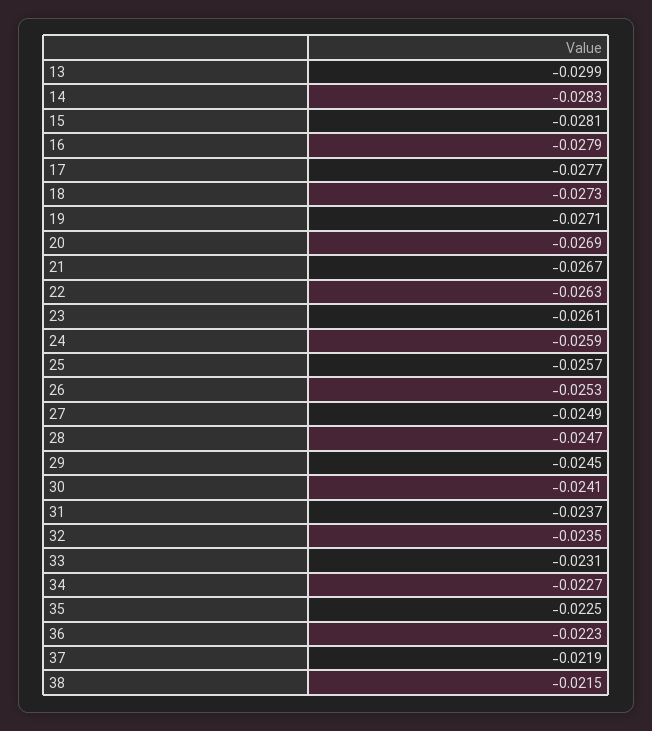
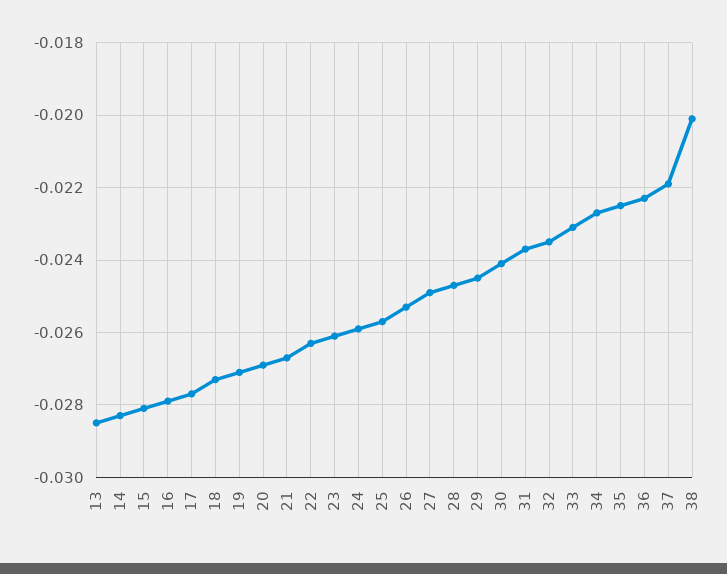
  {
-   "13": -0.0299,
+   "13": -0.0285,
    "14": -0.0283,
    "15": -0.0281,
    "16": -0.0279,
    "17": -0.0277,
    "18": -0.0273,
    "19": -0.0271,
    "20": -0.0269,
    "21": -0.0267,
    "22": -0.0263,
    "23": -0.0261,
    "24": -0.0259,
    "25": -0.0257,
    "26": -0.0253,
    "27": -0.0249,
    "28": -0.0247,
    "29": -0.0245,
    "30": -0.0241,
    "31": -0.0237,
    "32": -0.0235,
    "33": -0.0231,
    "34": -0.0227,
    "35": -0.0225,
    "36": -0.0223,
    "37": -0.0219,
-   "38": -0.0215
+   "38": -0.02
  }

